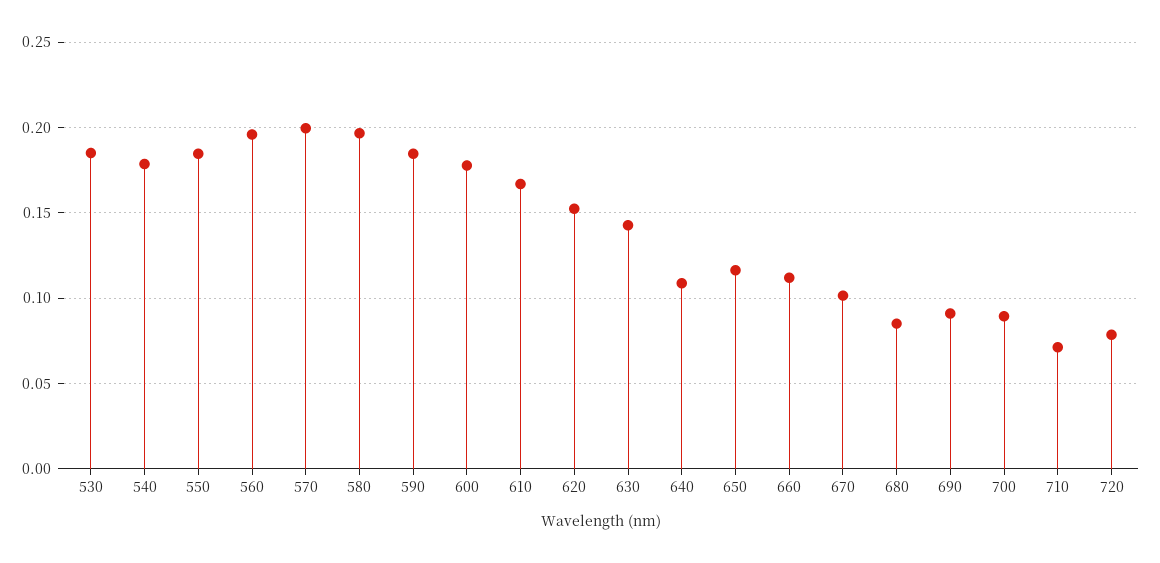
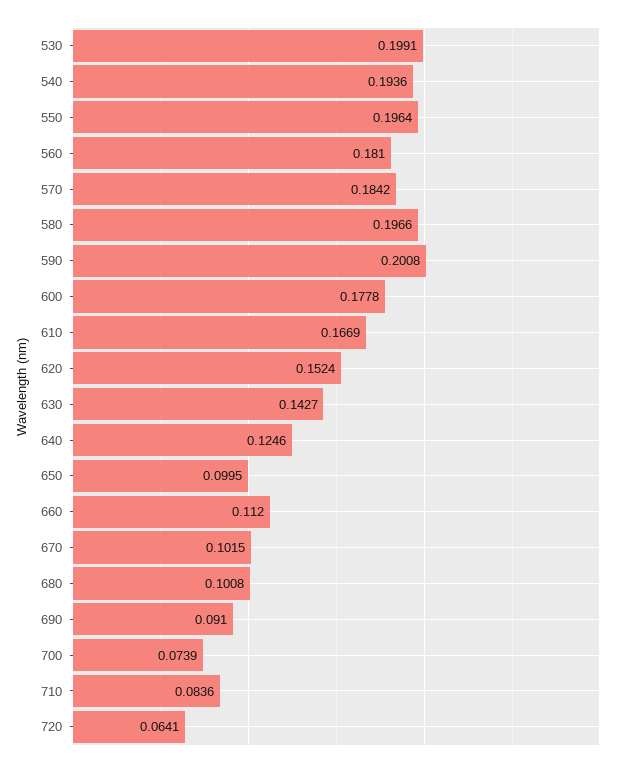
  {
-   "530": 0.185,
+   "530": 0.1991,
-   "540": 0.18,
+   "540": 0.1936,
-   "550": 0.185,
+   "550": 0.1964,
-   "560": 0.195,
+   "560": 0.181,
-   "570": 0.2,
+   "570": 0.1842,
    "580": 0.1966,
-   "590": 0.185,
+   "590": 0.2008,
    "600": 0.1778,
    "610": 0.1669,
    "620": 0.1524,
    "630": 0.1427,
-   "640": 0.11,
+   "640": 0.1246,
-   "650": 0.115,
+   "650": 0.0995,
    "660": 0.112,
    "670": 0.1015,
-   "680": 0.085,
+   "680": 0.1008,
    "690": 0.091,
-   "700": 0.09,
+   "700": 0.0739,
-   "710": 0.07,
+   "710": 0.0836,
-   "720": 0.08
+   "720": 0.0641
  }

